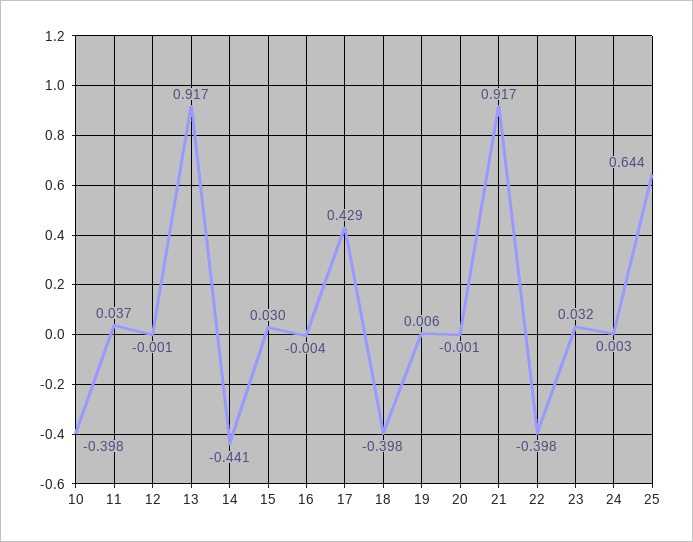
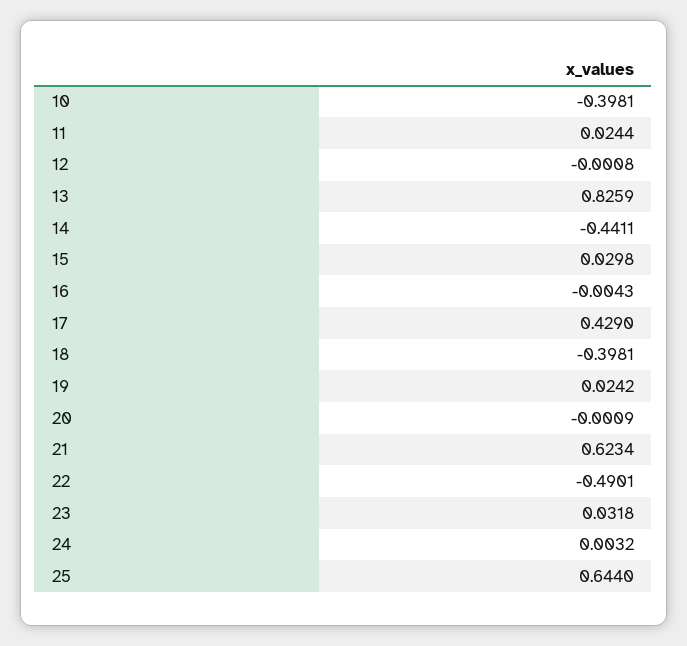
  {
    "10": -0.3981,
-   "11": 0.037,
+   "11": 0.0244,
    "12": -0.0008,
-   "13": 0.917,
+   "13": 0.8259,
    "14": -0.4411,
    "15": 0.0298,
    "16": -0.0043,
    "17": 0.429,
    "18": -0.3981,
-   "19": 0.006,
+   "19": 0.0242,
    "20": -0.0009,
-   "21": 0.917,
+   "21": 0.6234,
-   "22": -0.398,
+   "22": -0.4901,
    "23": 0.0318,
    "24": 0.0032,
    "25": 0.644
  }

